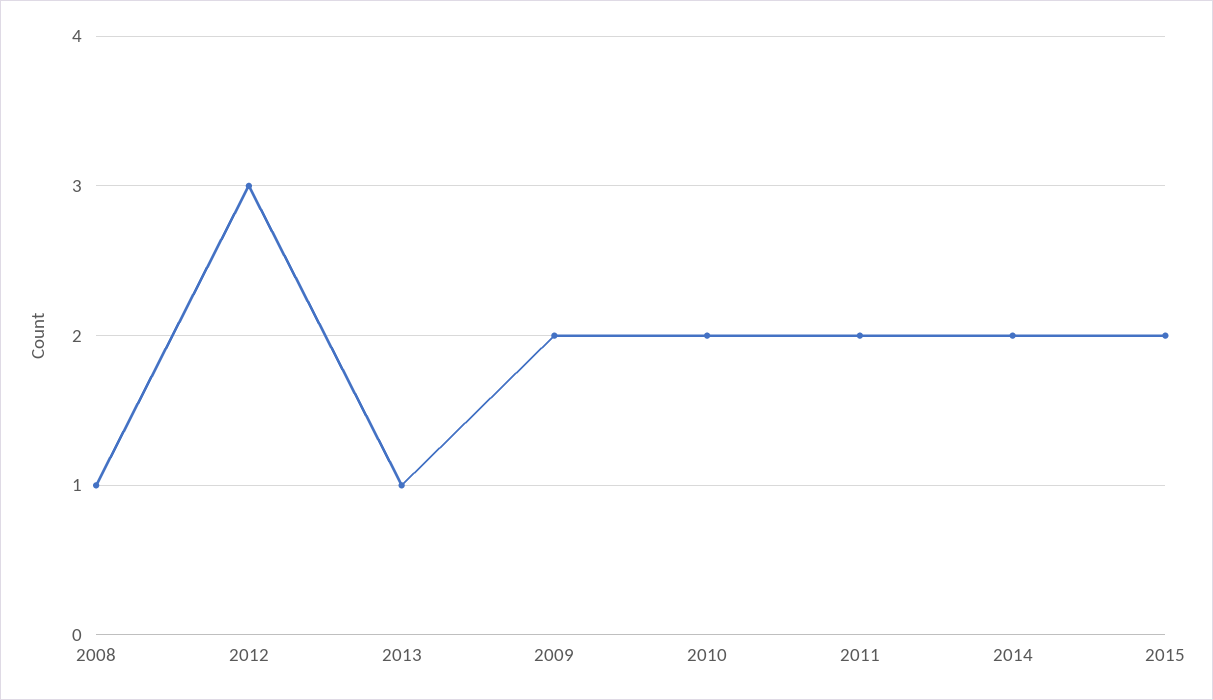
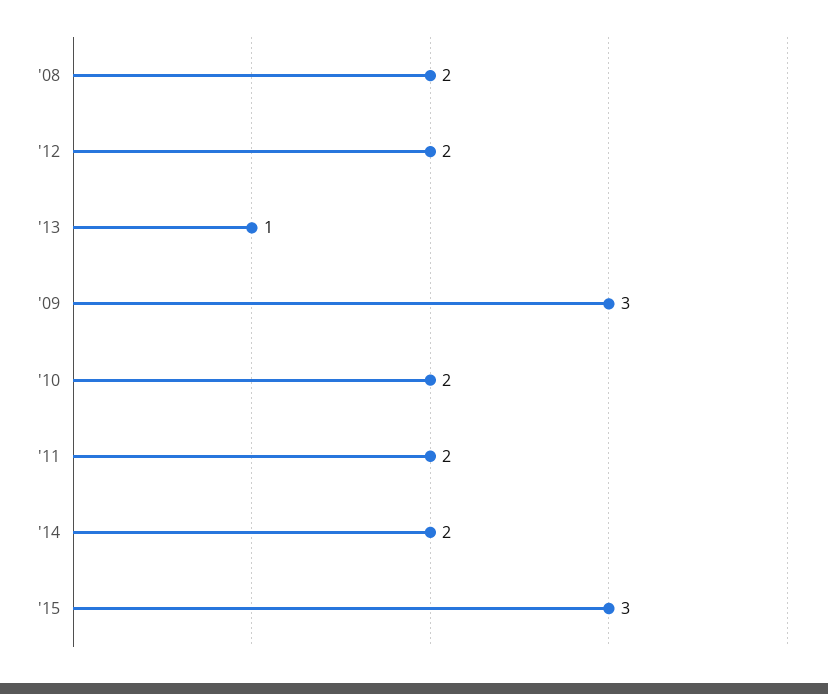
  {
-   "2008": 1,
+   "2008": 2,
-   "2012": 3,
+   "2012": 2,
    "2013": 1,
-   "2009": 2,
+   "2009": 3,
    "2010": 2,
    "2011": 2,
    "2014": 2,
-   "2015": 2
+   "2015": 3
  }

